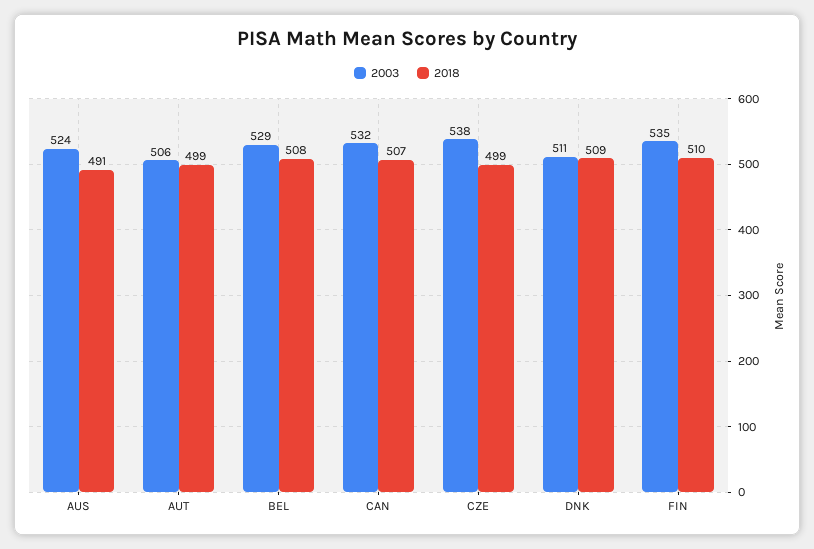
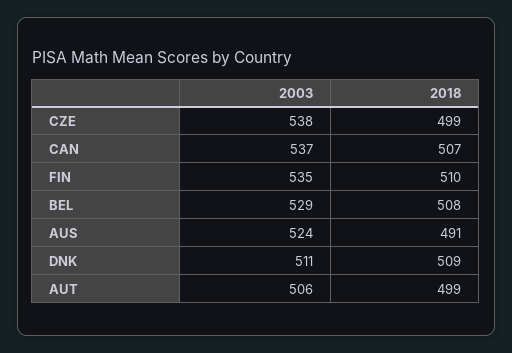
  {
    "2003": {
      "AUS": 524,
      "AUT": 506,
      "BEL": 529,
-     "CAN": 532,
+     "CAN": 537,
      "CZE": 538,
      "DNK": 511,
      "FIN": 535
    },
    "2018": {
      "AUS": 491,
      "AUT": 499,
      "BEL": 508,
      "CAN": 507,
      "CZE": 499,
      "DNK": 509,
      "FIN": 510
    }
  }

